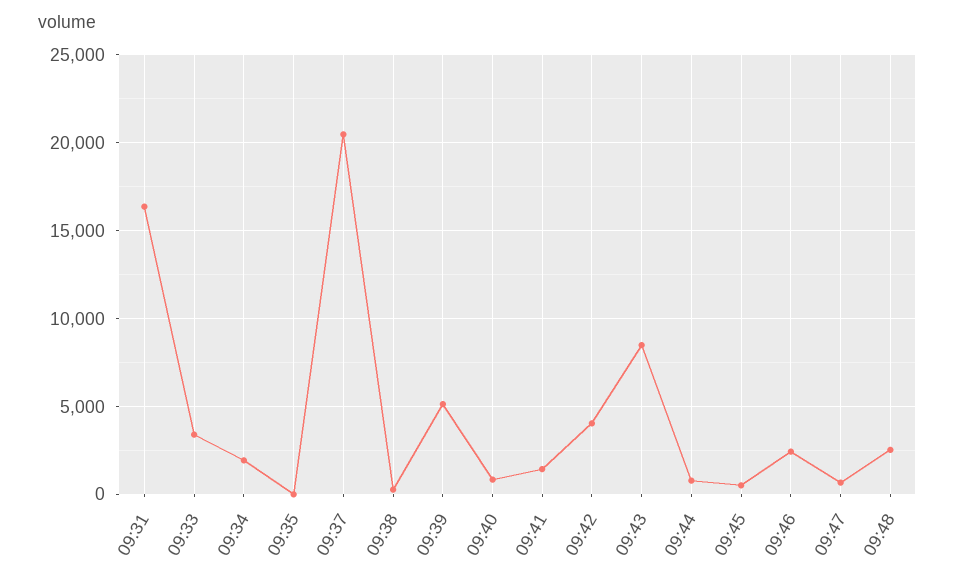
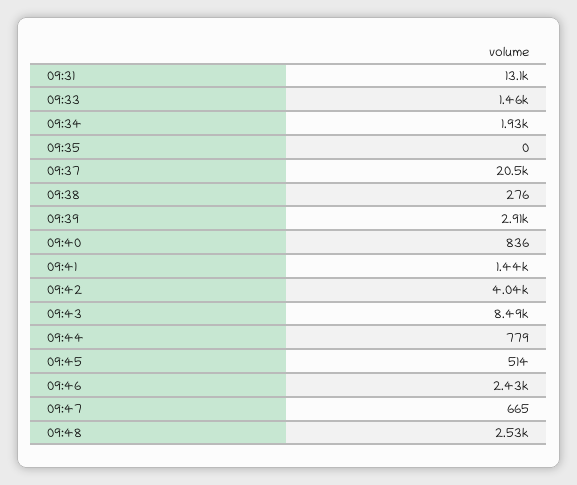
  {
-   "09:31": 16500,
+   "09:31": 13100,
-   "09:33": 3500,
+   "09:33": 1460,
    "09:34": 1930,
    "09:35": 0,
    "09:37": 20500,
    "09:38": 276,
-   "09:39": 5000,
+   "09:39": 2910,
    "09:40": 836,
    "09:41": 1440,
    "09:42": 4040,
    "09:43": 8490,
    "09:44": 779,
    "09:45": 514,
    "09:46": 2430,
    "09:47": 665,
    "09:48": 2530
  }

